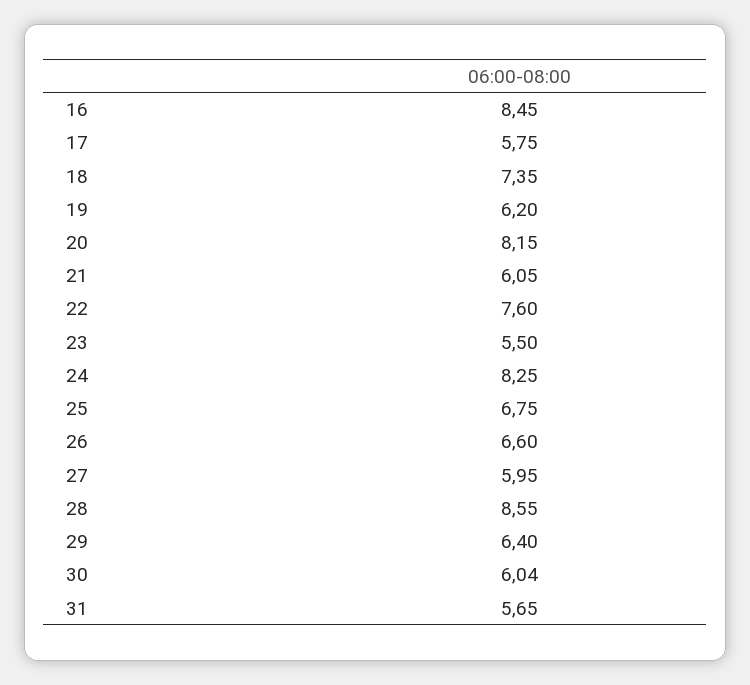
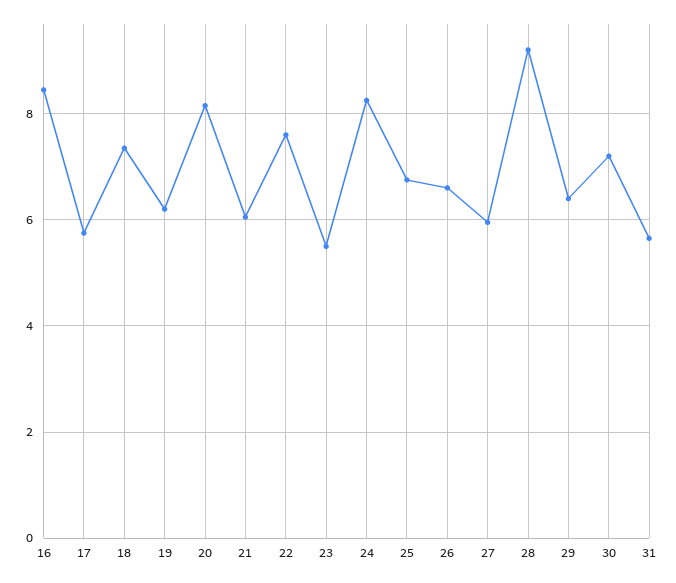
  {
    "16": 8.45,
    "17": 5.75,
    "18": 7.35,
    "19": 6.2,
    "20": 8.15,
    "21": 6.05,
    "22": 7.6,
    "23": 5.5,
    "24": 8.25,
    "25": 6.75,
    "26": 6.6,
    "27": 5.95,
-   "28": 8.55,
+   "28": 9.2,
    "29": 6.4,
-   "30": 6.04,
+   "30": 7.2,
    "31": 5.65
  }

